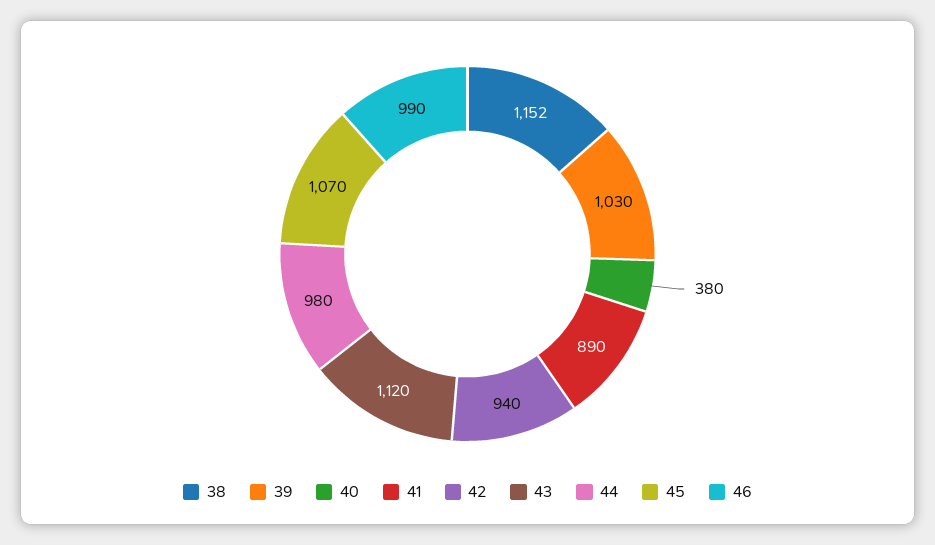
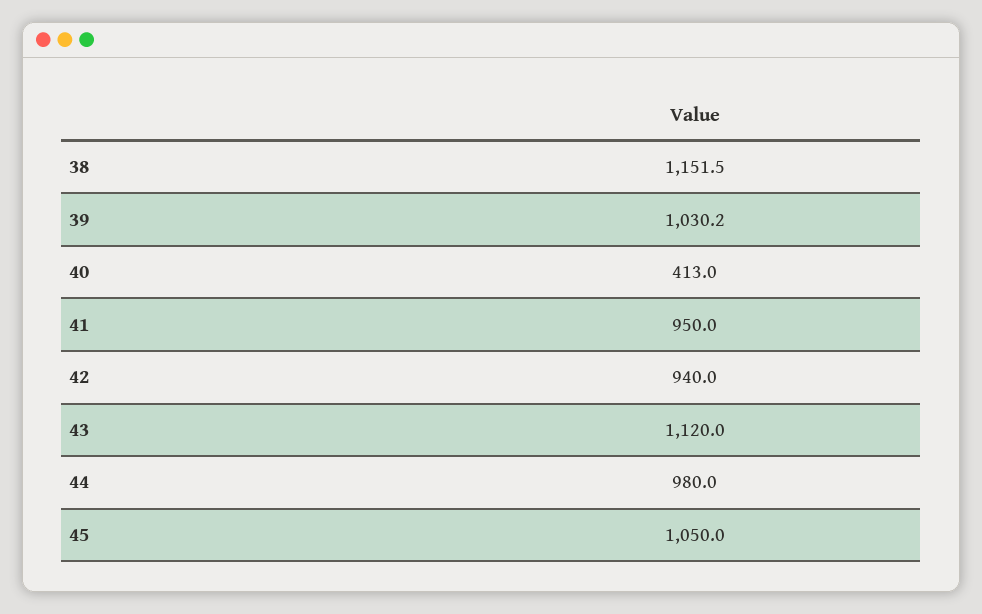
  {
    "38": 1151.5,
    "39": 1030.2,
-   "40": 380,
+   "40": 413,
-   "41": 890,
+   "41": 950,
    "42": 940,
    "43": 1120,
    "44": 980,
-   "45": 1070,
+   "45": 1050
-   "46": 990
  }

